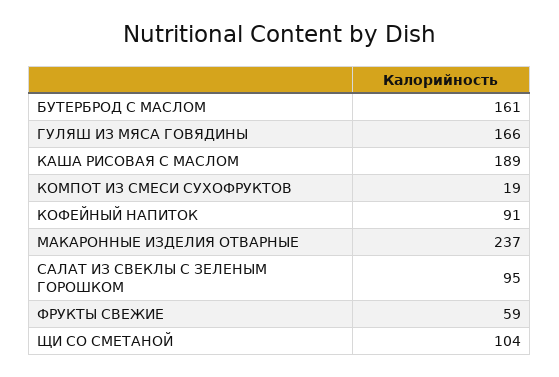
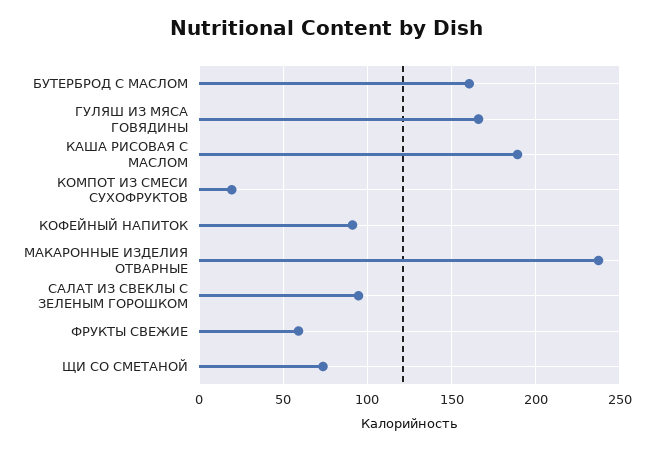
  {
    "БУТЕРБРОД С МАСЛОМ": 161,
    "ГУЛЯШ ИЗ МЯСА ГОВЯДИНЫ": 166,
    "КАША РИСОВАЯ С МАСЛОМ": 189,
    "КОМПОТ ИЗ СМЕСИ СУХОФРУКТОВ": 19,
    "КОФЕЙНЫЙ НАПИТОК": 91,
    "МАКАРОННЫЕ ИЗДЕЛИЯ ОТВАРНЫЕ": 237,
    "САЛАТ ИЗ СВЕКЛЫ С ЗЕЛЕНЫМ ГОРОШКОМ": 95,
    "ФРУКТЫ СВЕЖИЕ": 59,
-   "ЩИ СО СМЕТАНОЙ": 104
+   "ЩИ СО СМЕТАНОЙ": 75
  }

